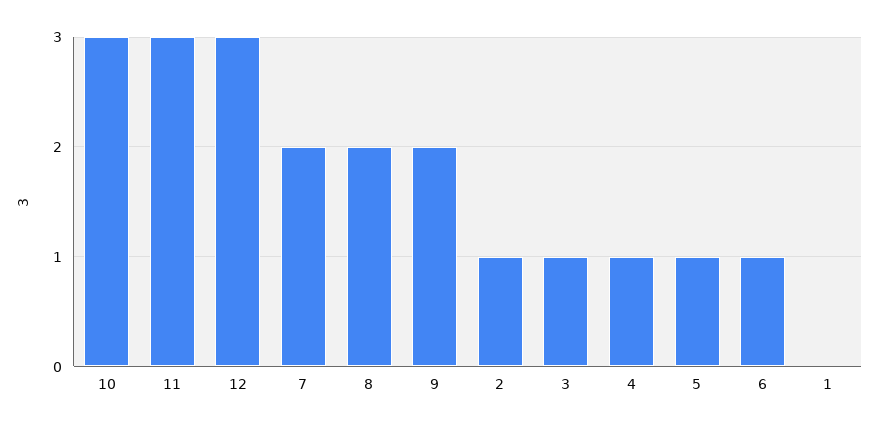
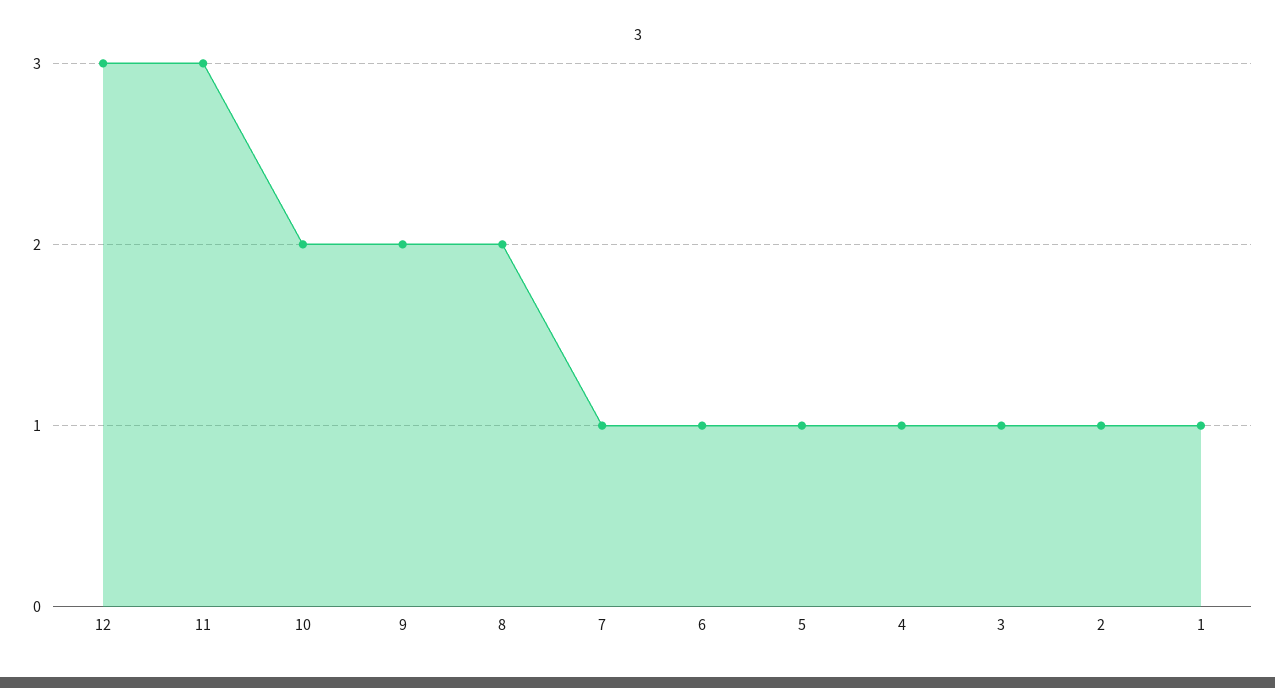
  {
-   "10": 3,
+   "10": 2,
    "11": 3,
    "12": 3,
-   "7": 2,
+   "7": 1,
    "8": 2,
    "9": 2,
    "2": 1,
    "3": 1,
    "4": 1,
    "5": 1,
    "6": 1,
-   "1": 0
+   "1": 1
  }

